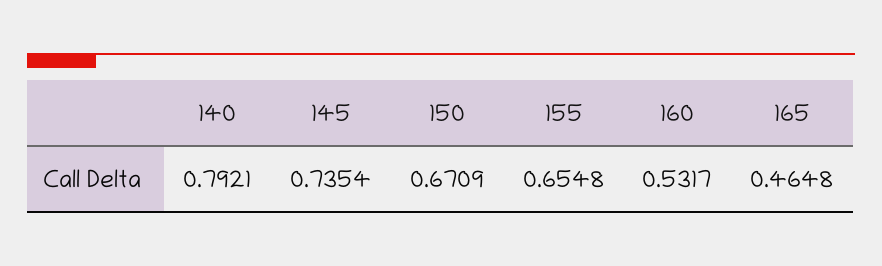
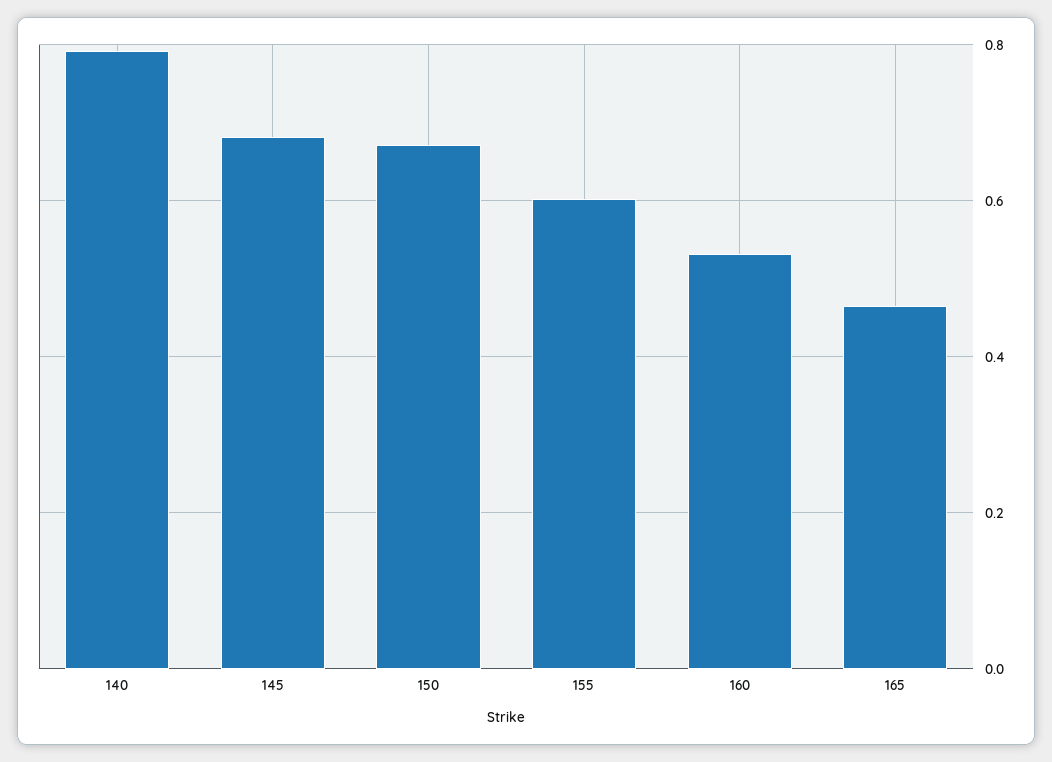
  {
    "140": 0.7921,
-   "145": 0.7354,
+   "145": 0.68,
    "150": 0.6709,
-   "155": 0.6548,
+   "155": 0.6,
    "160": 0.5317,
    "165": 0.4648
  }

